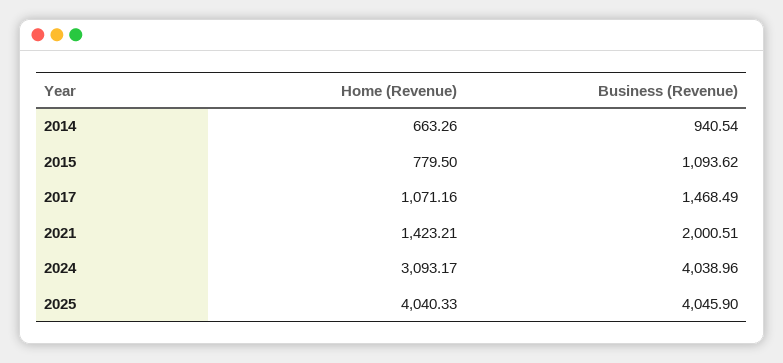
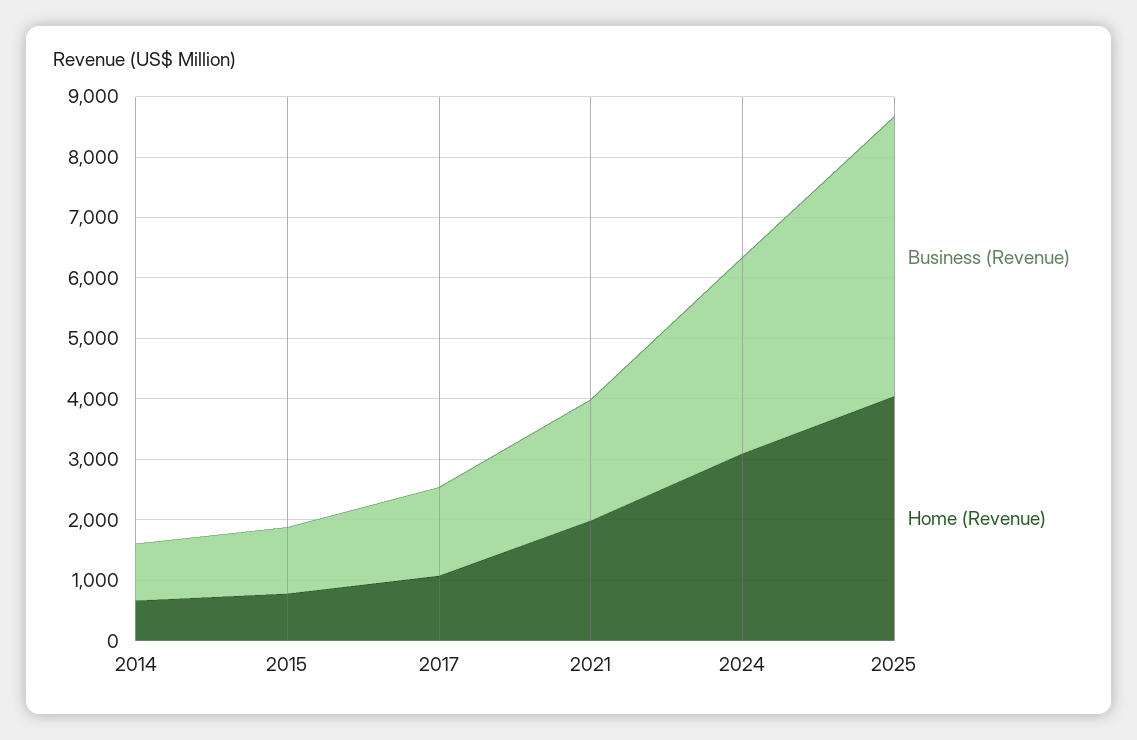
  {
    "Home (Revenue)": {
      "2014": 663.26,
      "2015": 779.5,
      "2017": 1071.16,
-     "2021": 1423.21,
+     "2021": 2000,
      "2024": 3093.17,
      "2025": 4040.33
    },
    "Business (Revenue)": {
      "2014": 940.54,
      "2015": 1093.62,
      "2017": 1468.49,
      "2021": 2000.51,
-     "2024": 4038.96,
+     "2024": 3200,
-     "2025": 4045.9
+     "2025": 4600
    }
  }

